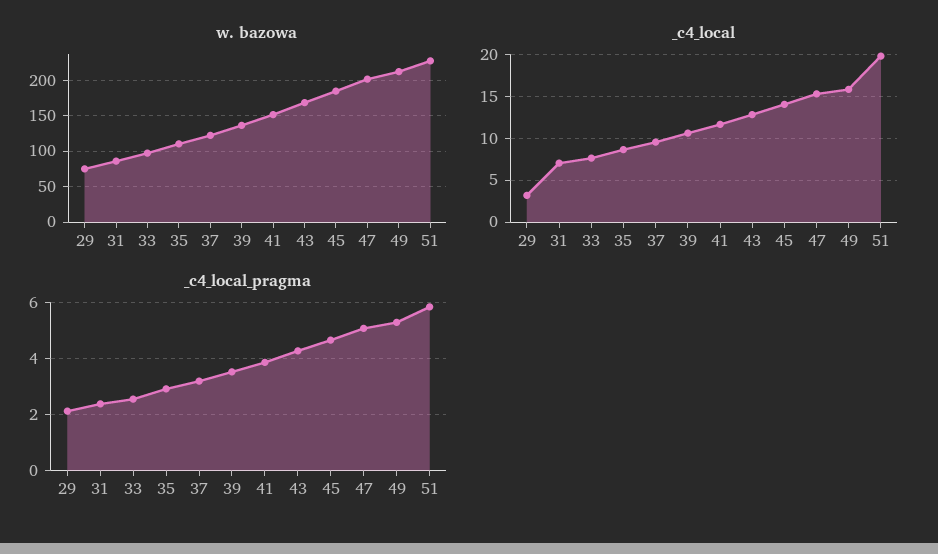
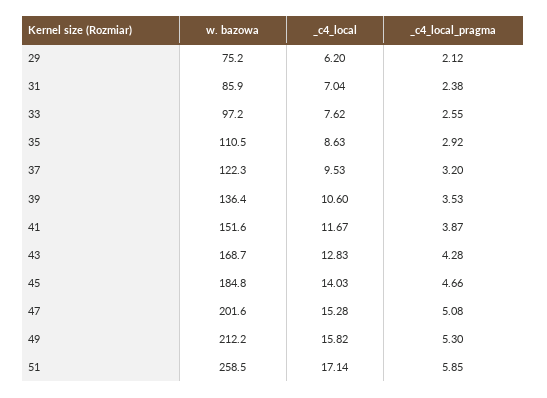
  {
    "w. bazowa": {
      "29": 75.2,
      "31": 85.9,
      "33": 97.2,
      "35": 110.5,
      "37": 122.3,
      "39": 136.4,
      "41": 151.6,
      "43": 168.7,
      "45": 184.8,
      "47": 201.6,
      "49": 212.2,
-     "51": 230
+     "51": 258.5
    },
    "_c4_local": {
-     "29": 3,
+     "29": 6.2,
      "31": 7.04,
      "33": 7.62,
      "35": 8.63,
      "37": 9.53,
      "39": 10.6,
      "41": 11.67,
      "43": 12.83,
      "45": 14.03,
      "47": 15.28,
      "49": 15.82,
-     "51": 20
+     "51": 17.14
    },
    "_c4_local_pragma": {
      "29": 2.12,
      "31": 2.38,
      "33": 2.55,
      "35": 2.92,
      "37": 3.2,
      "39": 3.53,
      "41": 3.87,
      "43": 4.28,
      "45": 4.66,
      "47": 5.08,
      "49": 5.3,
      "51": 5.85
    }
  }

